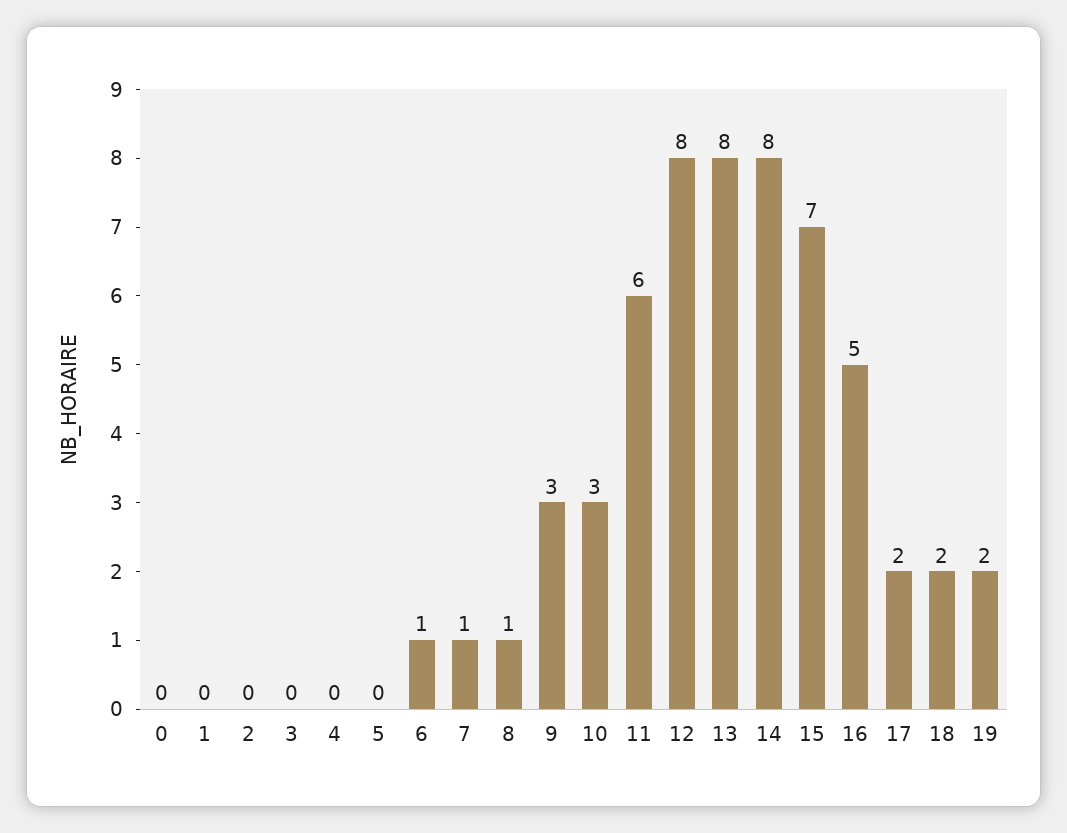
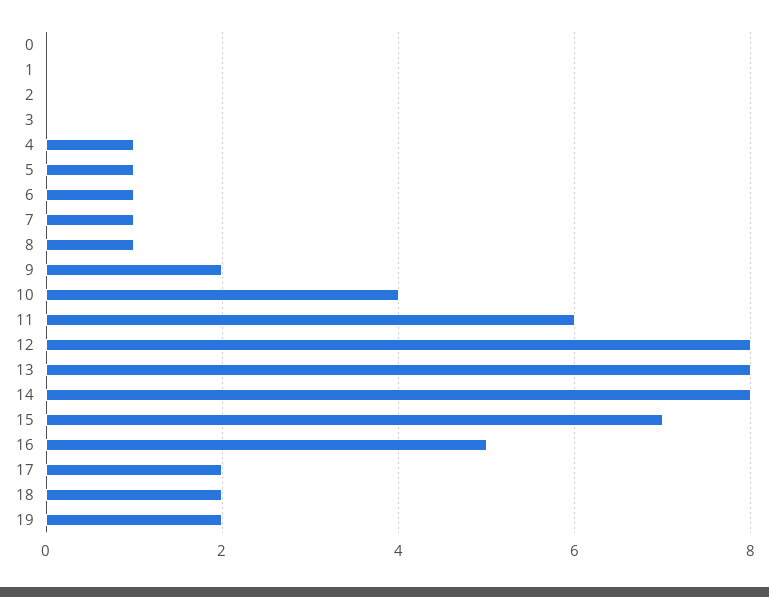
  {
    "0": 0,
    "1": 0,
    "2": 0,
    "3": 0,
-   "4": 0,
+   "4": 1,
-   "5": 0,
+   "5": 1,
    "6": 1,
    "7": 1,
    "8": 1,
-   "9": 3,
+   "9": 2,
-   "10": 3,
+   "10": 4,
    "11": 6,
    "12": 8,
    "13": 8,
    "14": 8,
    "15": 7,
    "16": 5,
    "17": 2,
    "18": 2,
    "19": 2
  }

